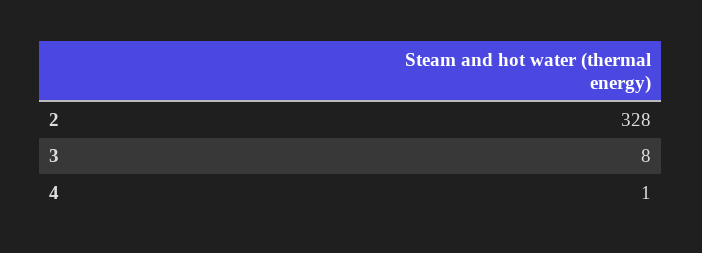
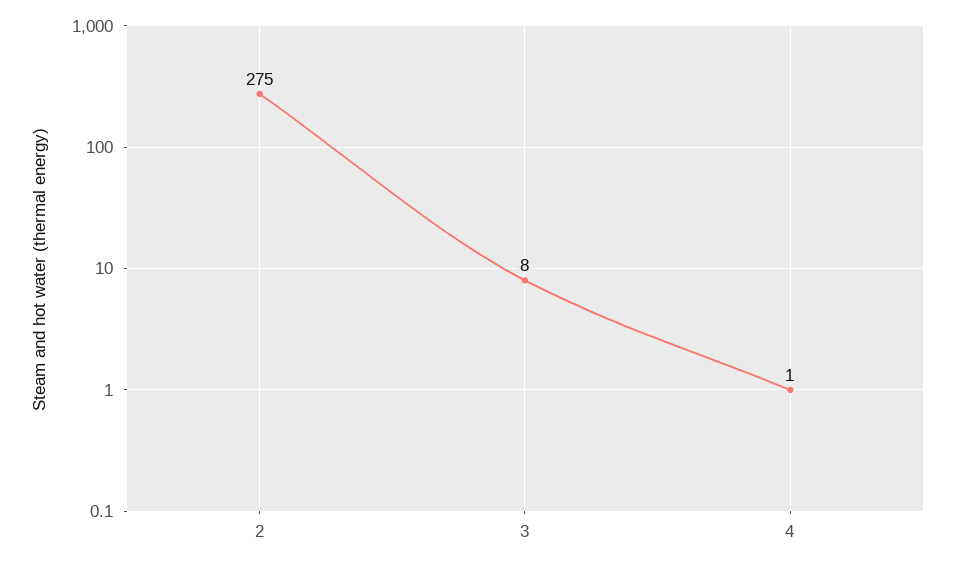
  {
-   "2": 328,
+   "2": 275,
    "3": 8,
    "4": 1
  }

